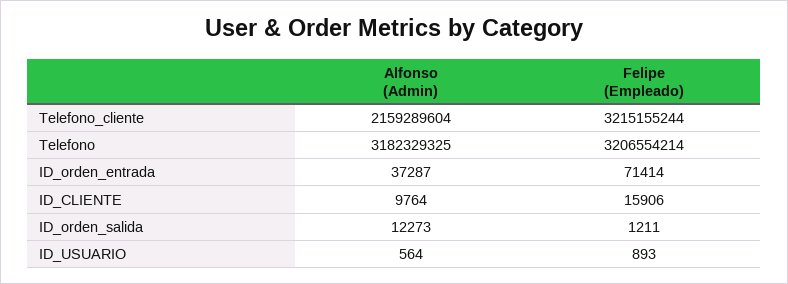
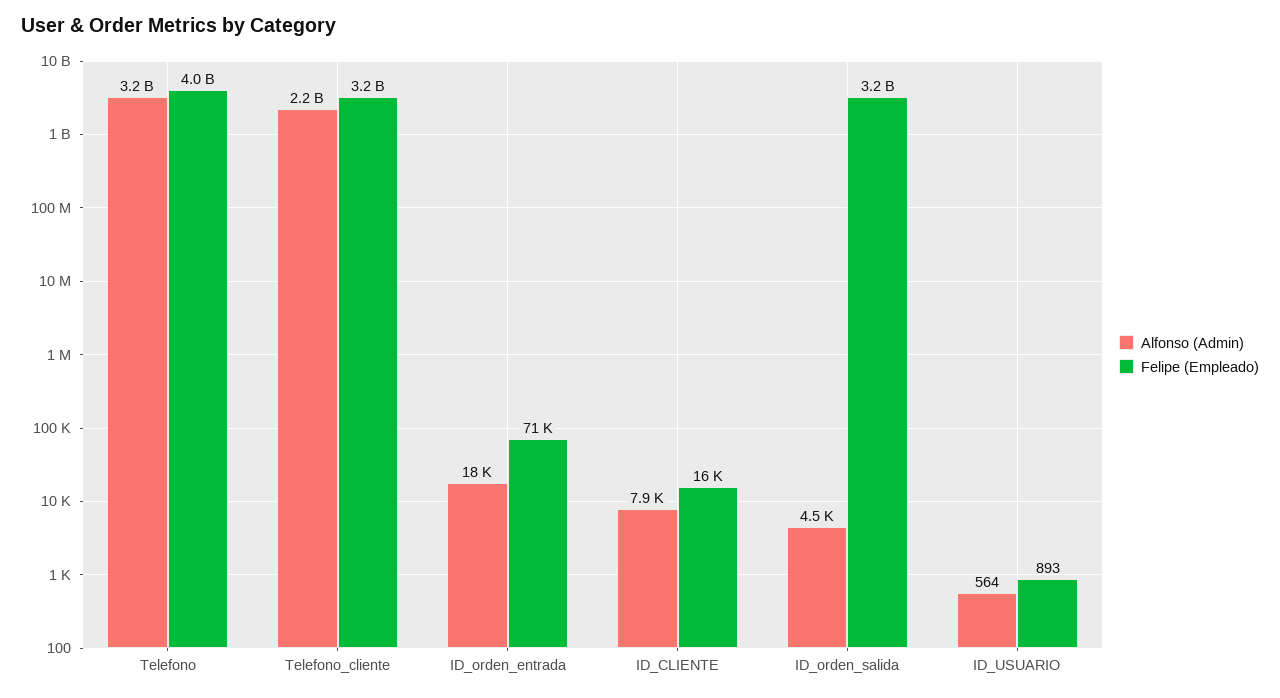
  {
    "Alfonso (Admin)": {
      "Telefono_cliente": 2159289604,
      "Telefono": 3182329325,
-     "ID_orden_entrada": 37287,
+     "ID_orden_entrada": 18000,
-     "ID_CLIENTE": 9764,
+     "ID_CLIENTE": 7900,
-     "ID_orden_salida": 12273,
+     "ID_orden_salida": 4500,
      "ID_USUARIO": 564
    },
    "Felipe (Empleado)": {
      "Telefono_cliente": 3215155244,
-     "Telefono": 3206554214,
+     "Telefono": 4000000000,
      "ID_orden_entrada": 71414,
      "ID_CLIENTE": 15906,
-     "ID_orden_salida": 1211,
+     "ID_orden_salida": 3200000000,
      "ID_USUARIO": 893
    }
  }

